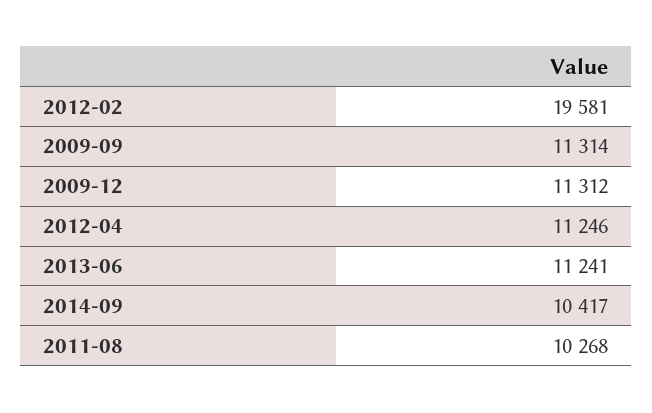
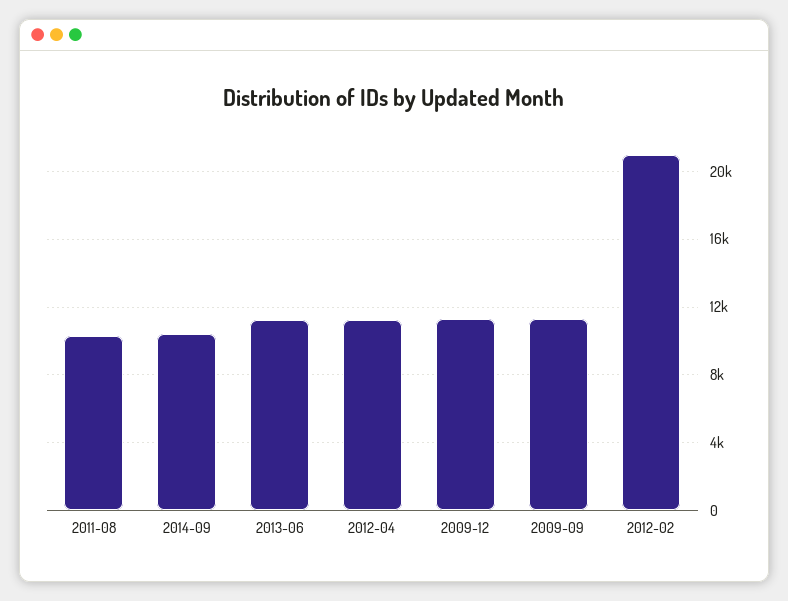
  {
-   "2012-02": 19581,
+   "2012-02": 21000,
    "2009-09": 11314,
    "2009-12": 11312,
    "2012-04": 11246,
    "2013-06": 11241,
    "2014-09": 10417,
    "2011-08": 10268
  }

